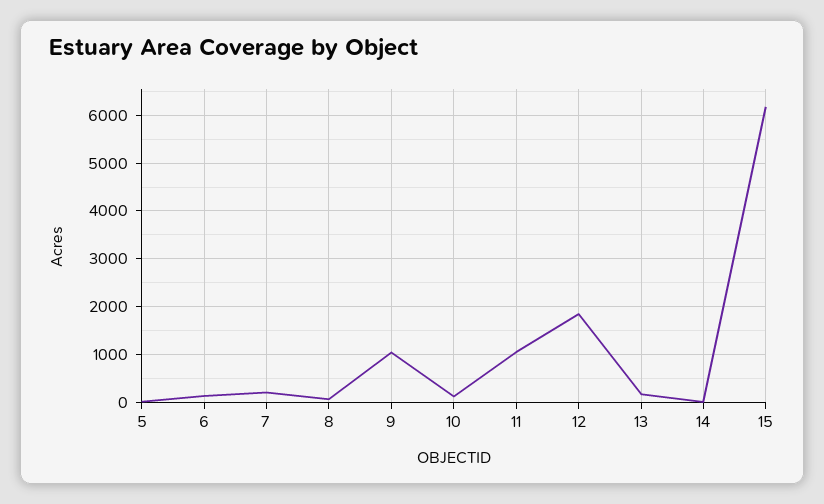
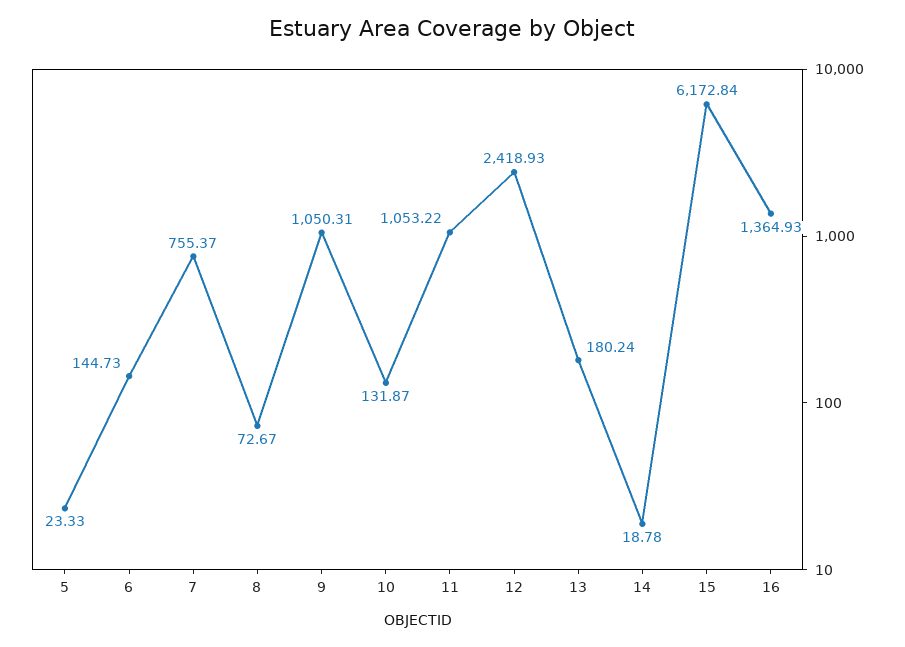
  {
    "5": 23.33,
    "6": 144.73,
-   "7": 200,
+   "7": 755.37,
    "8": 72.67,
    "9": 1050.31,
    "10": 131.87,
    "11": 1053.22,
-   "12": 1800,
+   "12": 2418.93,
    "13": 180.24,
    "14": 18.78,
-   "15": 6172.84
+   "15": 6172.84,
+   "16": 1364.93
  }

